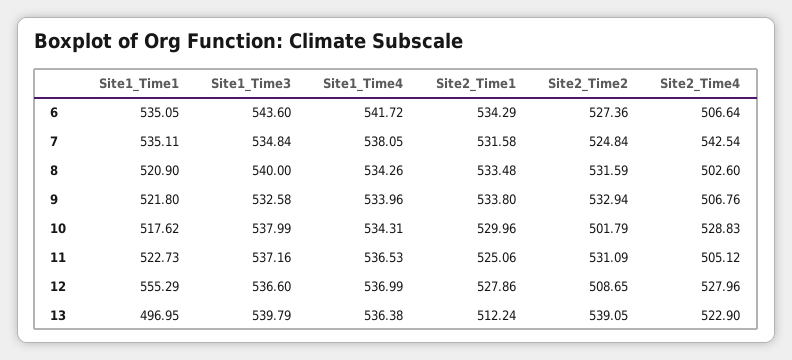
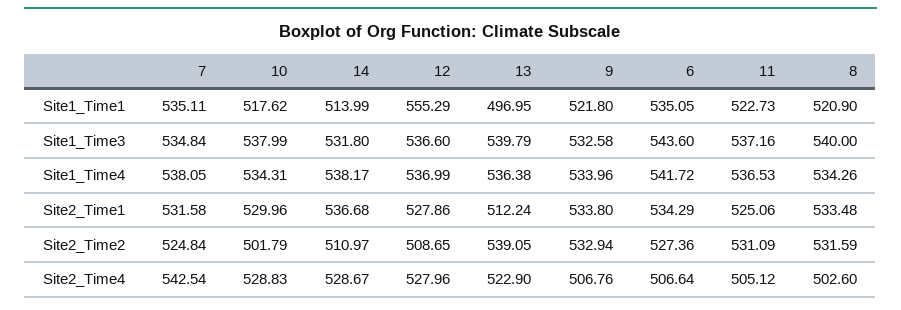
  {
    "Site1_Time1": {
      "6": 535.05,
      "7": 535.11,
      "8": 520.9,
      "9": 521.8,
      "10": 517.62,
      "11": 522.73,
      "12": 555.29,
-     "13": 496.95
+     "13": 496.95,
+     "14": 513.99
    },
    "Site1_Time3": {
      "6": 543.6,
      "7": 534.84,
      "8": 540,
      "9": 532.58,
      "10": 537.99,
      "11": 537.16,
      "12": 536.6,
-     "13": 539.79
+     "13": 539.79,
+     "14": 531.8
    },
    "Site1_Time4": {
      "6": 541.72,
      "7": 538.05,
      "8": 534.26,
      "9": 533.96,
      "10": 534.31,
      "11": 536.53,
      "12": 536.99,
-     "13": 536.38
+     "13": 536.38,
+     "14": 538.17
    },
    "Site2_Time1": {
      "6": 534.29,
      "7": 531.58,
      "8": 533.48,
      "9": 533.8,
      "10": 529.96,
      "11": 525.06,
      "12": 527.86,
-     "13": 512.24
+     "13": 512.24,
+     "14": 536.68
    },
    "Site2_Time2": {
      "6": 527.36,
      "7": 524.84,
      "8": 531.59,
      "9": 532.94,
      "10": 501.79,
      "11": 531.09,
      "12": 508.65,
-     "13": 539.05
+     "13": 539.05,
+     "14": 510.97
    },
    "Site2_Time4": {
      "6": 506.64,
      "7": 542.54,
      "8": 502.6,
      "9": 506.76,
      "10": 528.83,
      "11": 505.12,
      "12": 527.96,
-     "13": 522.9
+     "13": 522.9,
+     "14": 528.67
    }
  }

